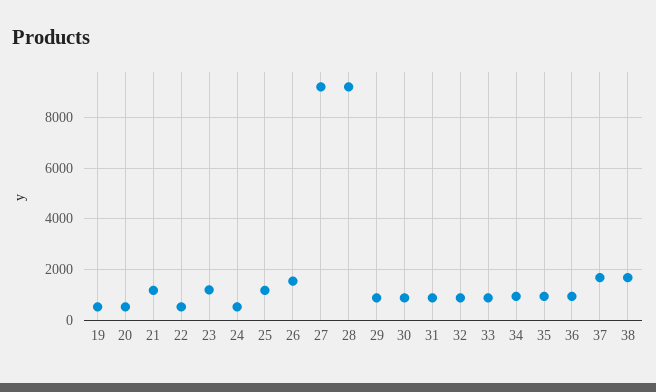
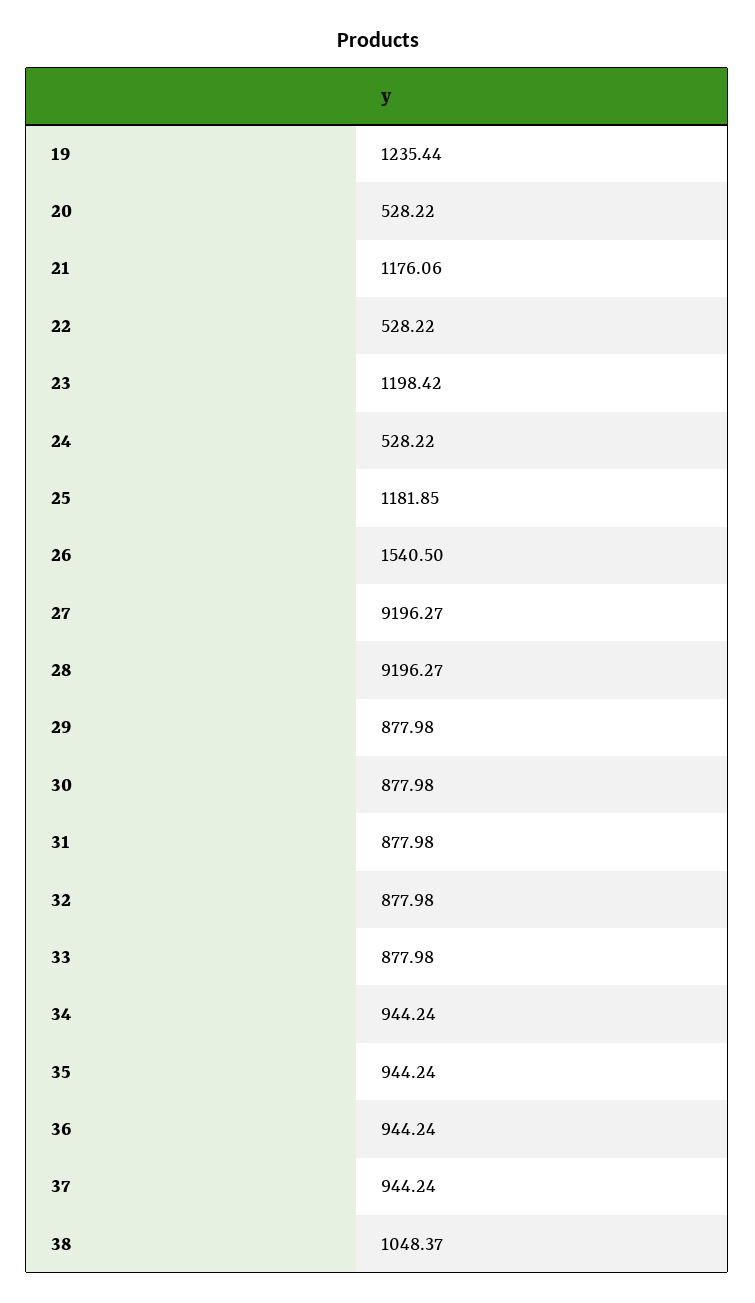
  {
-   "19": 500,
+   "19": 1235.44,
    "20": 528.22,
    "21": 1176.06,
    "22": 528.22,
    "23": 1198.42,
    "24": 528.22,
    "25": 1181.85,
    "26": 1540.5,
    "27": 9196.27,
    "28": 9196.27,
    "29": 877.98,
    "30": 877.98,
    "31": 877.98,
    "32": 877.98,
    "33": 877.98,
    "34": 944.24,
    "35": 944.24,
    "36": 944.24,
-   "37": 1750,
+   "37": 944.24,
-   "38": 1750
+   "38": 1048.37
  }

